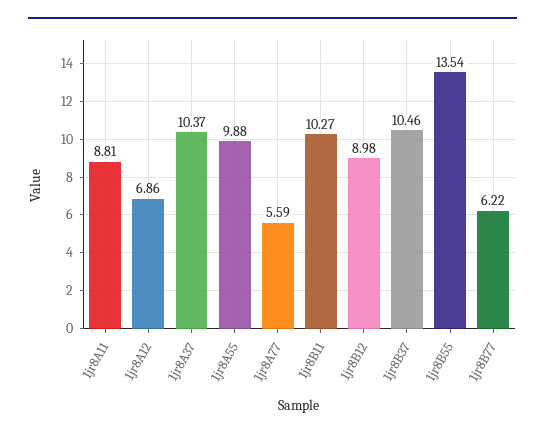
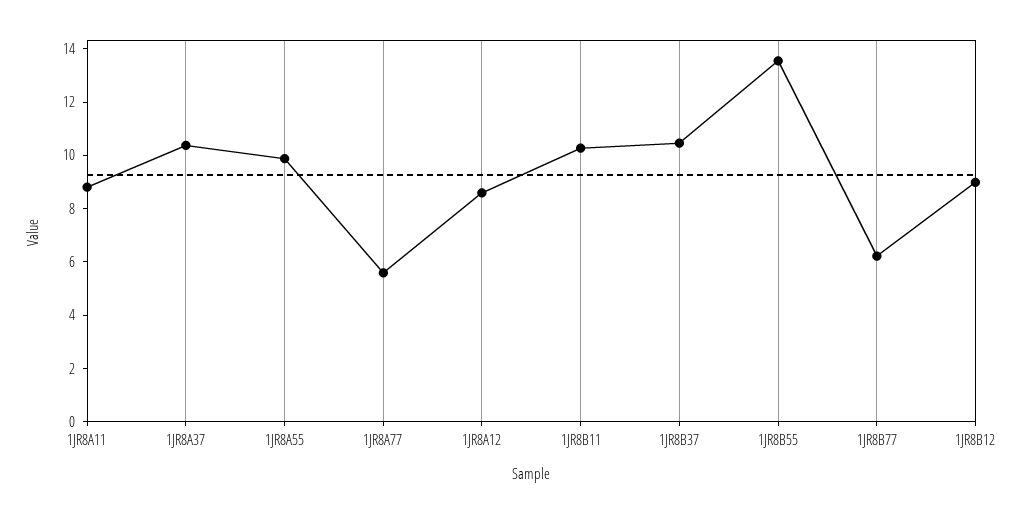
  {
    "1jr8A11": 8.81,
-   "1jr8A12": 6.86,
+   "1jr8A12": 8.5,
    "1jr8A37": 10.37,
    "1jr8A55": 9.88,
    "1jr8A77": 5.59,
    "1jr8B11": 10.27,
    "1jr8B12": 8.98,
    "1jr8B37": 10.46,
    "1jr8B55": 13.54,
    "1jr8B77": 6.22
  }

